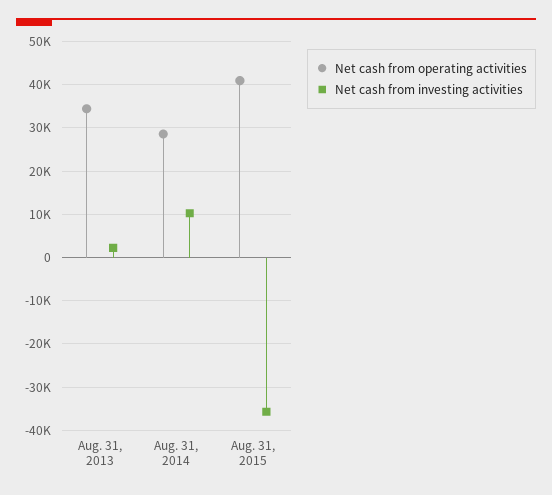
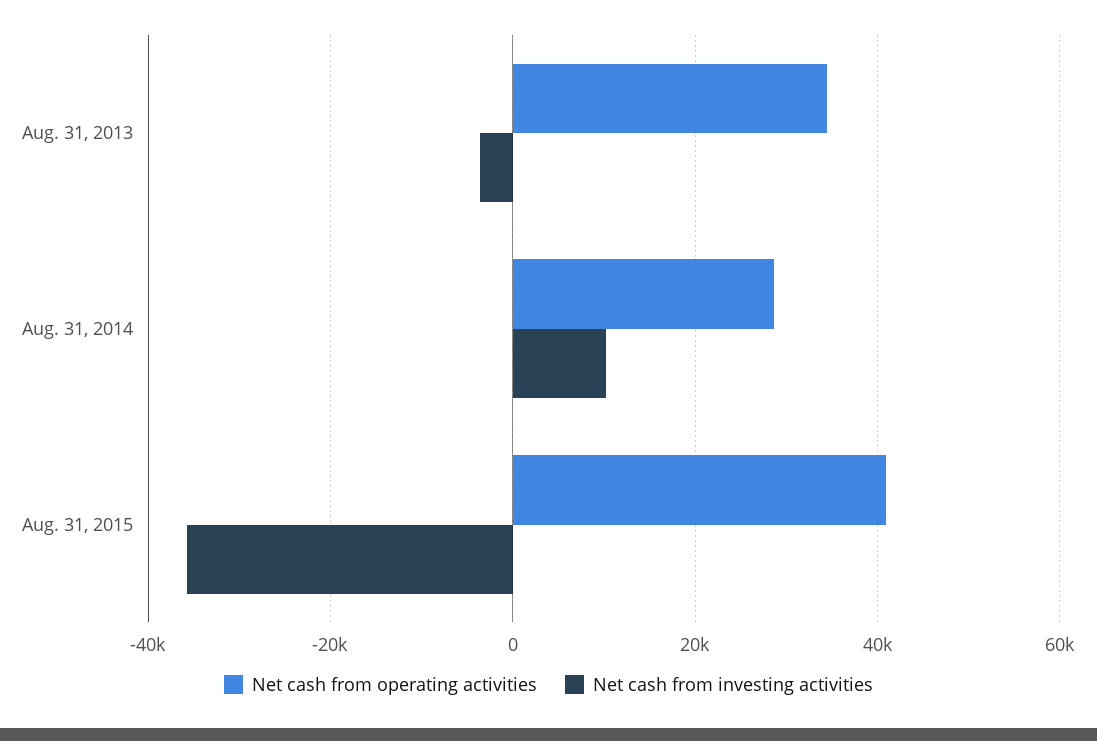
  {
    "Net cash from operating activities": {
      "Aug. 31, 2013": 34000,
      "Aug. 31, 2014": 28000,
      "Aug. 31, 2015": 40000
    },
    "Net cash from investing activities": {
-     "Aug. 31, 2013": 2000,
+     "Aug. 31, 2013": -4000,
      "Aug. 31, 2014": 10000,
      "Aug. 31, 2015": -36000
    }
  }

